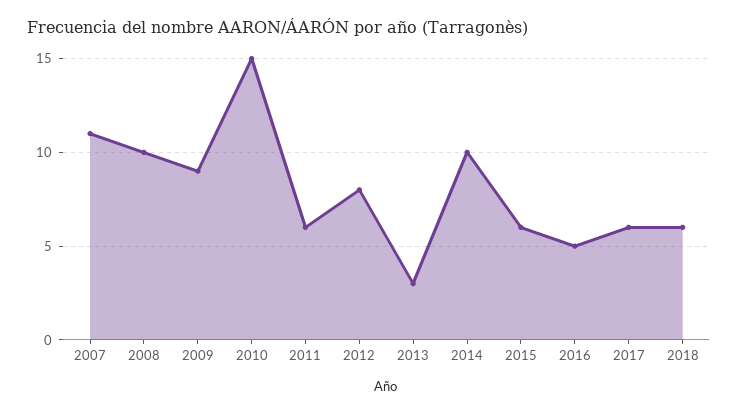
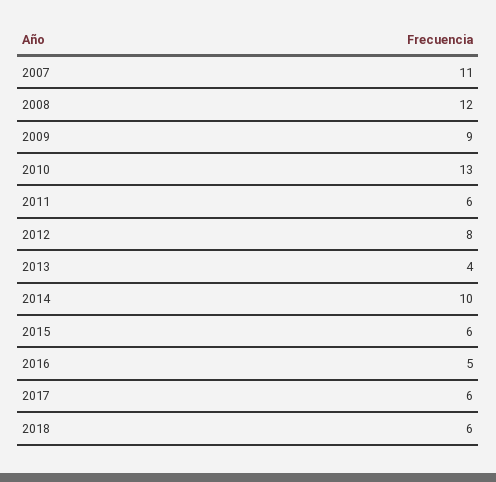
  {
    "2007": 11,
-   "2008": 10,
+   "2008": 12,
    "2009": 9,
-   "2010": 15,
+   "2010": 13,
    "2011": 6,
    "2012": 8,
-   "2013": 3,
+   "2013": 4,
    "2014": 10,
    "2015": 6,
    "2016": 5,
    "2017": 6,
    "2018": 6
  }

